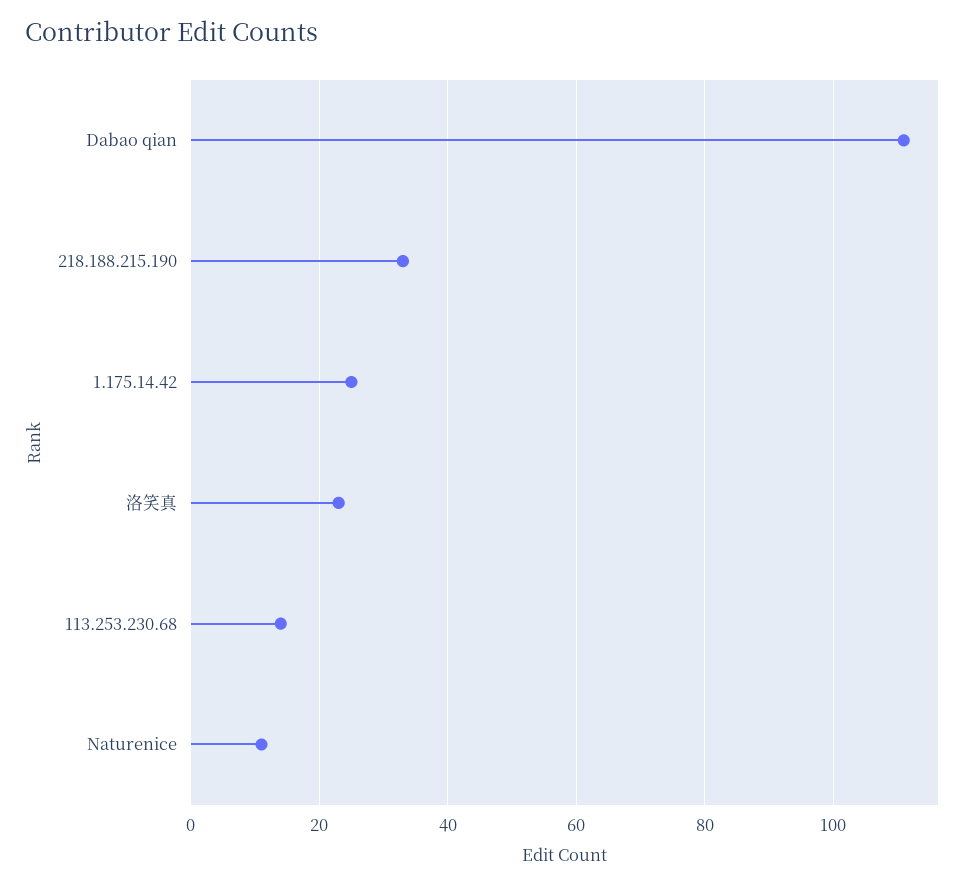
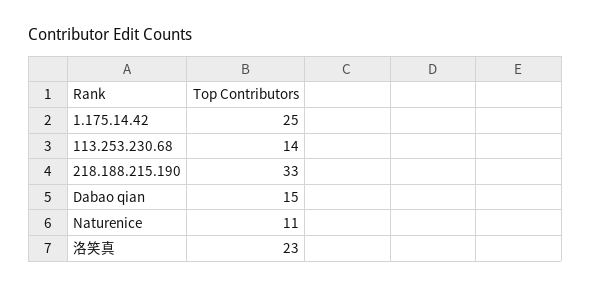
  {
-   "Dabao qian": 110,
+   "Dabao qian": 15,
    "218.188.215.190": 33,
    "1.175.14.42": 25,
    "洛笑真": 23,
    "113.253.230.68": 14,
    "Naturenice": 11
  }

